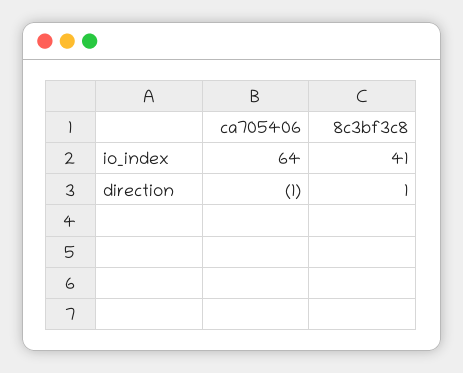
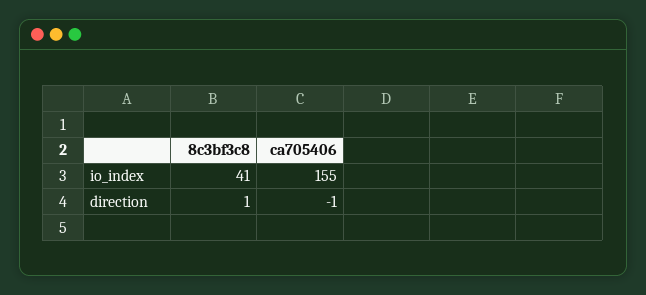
  {
    "ca705406": {
-     "io_index": 64,
+     "io_index": 155,
      "direction": -1
    },
    "8c3bf3c8": {
      "io_index": 41,
      "direction": 1
    }
  }

